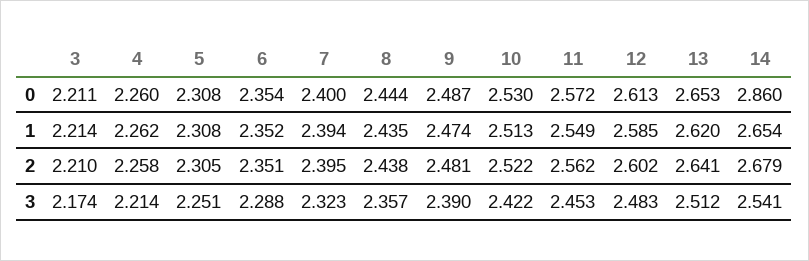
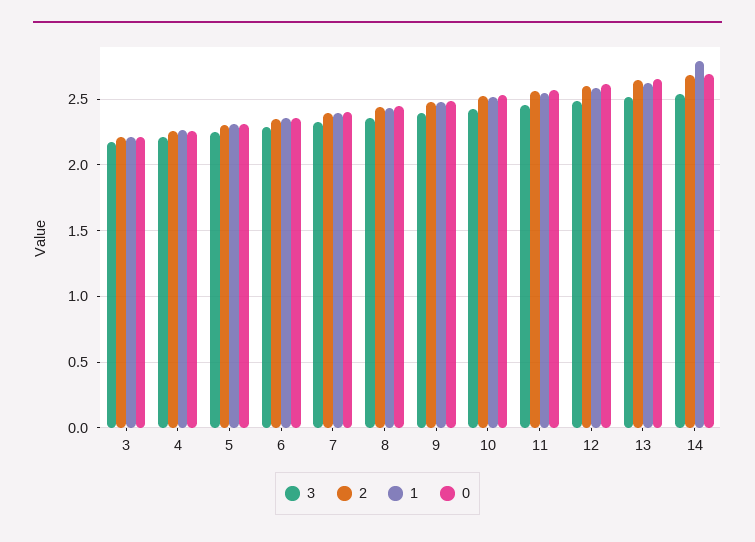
  {
    "0": {
      "3": 2.211,
      "4": 2.26,
      "5": 2.308,
      "6": 2.354,
      "7": 2.4,
      "8": 2.444,
      "9": 2.487,
      "10": 2.53,
      "11": 2.572,
      "12": 2.613,
      "13": 2.653,
-     "14": 2.86
+     "14": 2.7
    },
    "1": {
      "3": 2.214,
      "4": 2.262,
      "5": 2.308,
      "6": 2.352,
      "7": 2.394,
      "8": 2.435,
      "9": 2.474,
      "10": 2.513,
      "11": 2.549,
      "12": 2.585,
      "13": 2.62,
-     "14": 2.654
+     "14": 2.8
    },
    "2": {
      "3": 2.21,
      "4": 2.258,
      "5": 2.305,
      "6": 2.351,
      "7": 2.395,
      "8": 2.438,
      "9": 2.481,
      "10": 2.522,
      "11": 2.562,
      "12": 2.602,
      "13": 2.641,
      "14": 2.679
    },
    "3": {
      "3": 2.174,
      "4": 2.214,
      "5": 2.251,
      "6": 2.288,
      "7": 2.323,
      "8": 2.357,
      "9": 2.39,
      "10": 2.422,
      "11": 2.453,
      "12": 2.483,
      "13": 2.512,
      "14": 2.541
    }
  }

